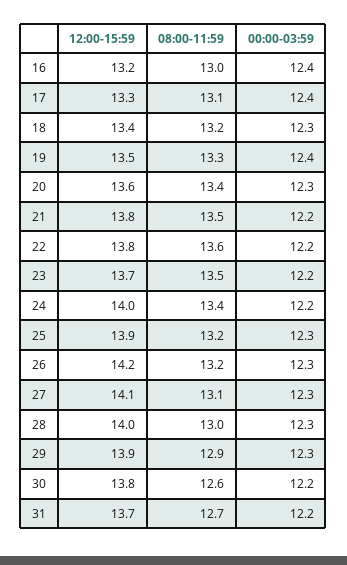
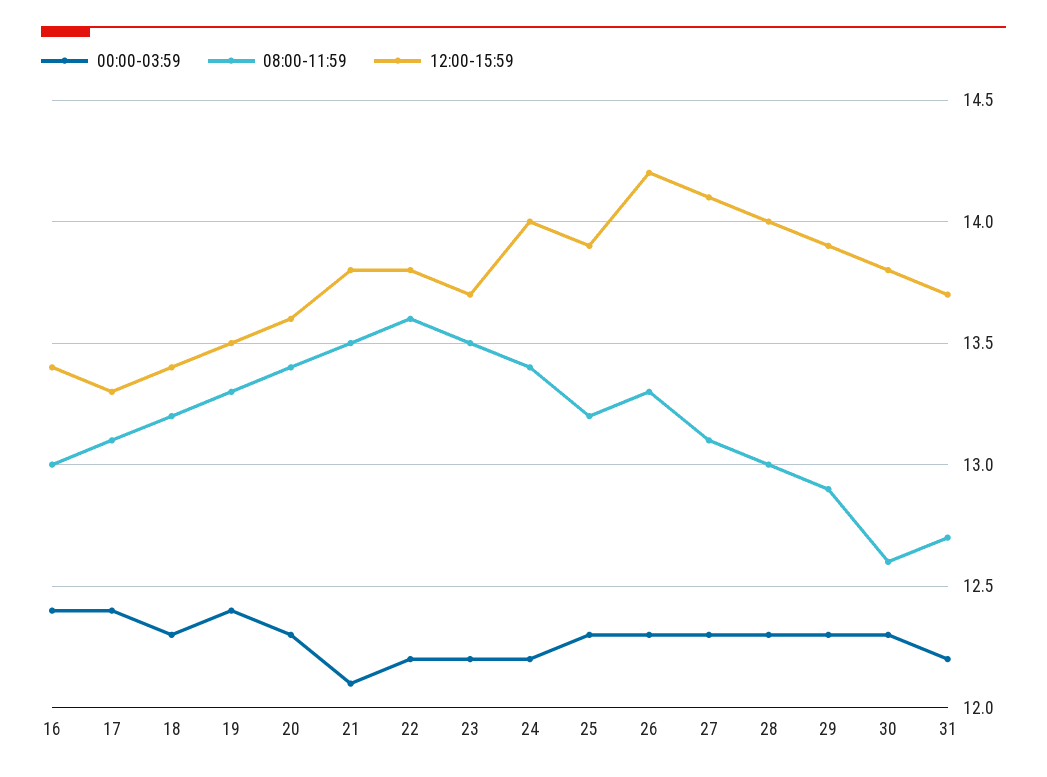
  {
    "12:00-15:59": {
-     "16": 13.2,
+     "16": 13.4,
      "17": 13.3,
      "18": 13.4,
      "19": 13.5,
      "20": 13.6,
      "21": 13.8,
      "22": 13.8,
      "23": 13.7,
      "24": 14,
      "25": 13.9,
      "26": 14.2,
      "27": 14.1,
      "28": 14,
      "29": 13.9,
      "30": 13.8,
      "31": 13.7
    },
    "08:00-11:59": {
      "16": 13,
      "17": 13.1,
      "18": 13.2,
      "19": 13.3,
      "20": 13.4,
      "21": 13.5,
      "22": 13.6,
      "23": 13.5,
      "24": 13.4,
      "25": 13.2,
-     "26": 13.2,
+     "26": 13.3,
      "27": 13.1,
      "28": 13,
      "29": 12.9,
      "30": 12.6,
      "31": 12.7
    },
    "00:00-03:59": {
      "16": 12.4,
      "17": 12.4,
      "18": 12.3,
      "19": 12.4,
      "20": 12.3,
-     "21": 12.2,
+     "21": 12.1,
      "22": 12.2,
      "23": 12.2,
      "24": 12.2,
      "25": 12.3,
      "26": 12.3,
      "27": 12.3,
      "28": 12.3,
      "29": 12.3,
-     "30": 12.2,
+     "30": 12.3,
      "31": 12.2
    }
  }

